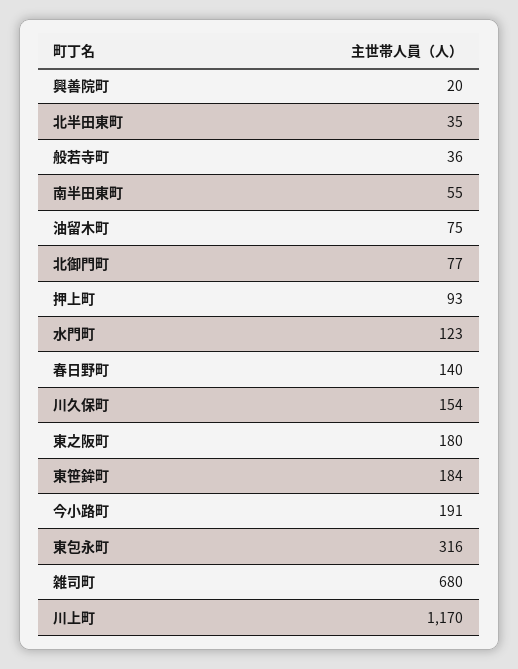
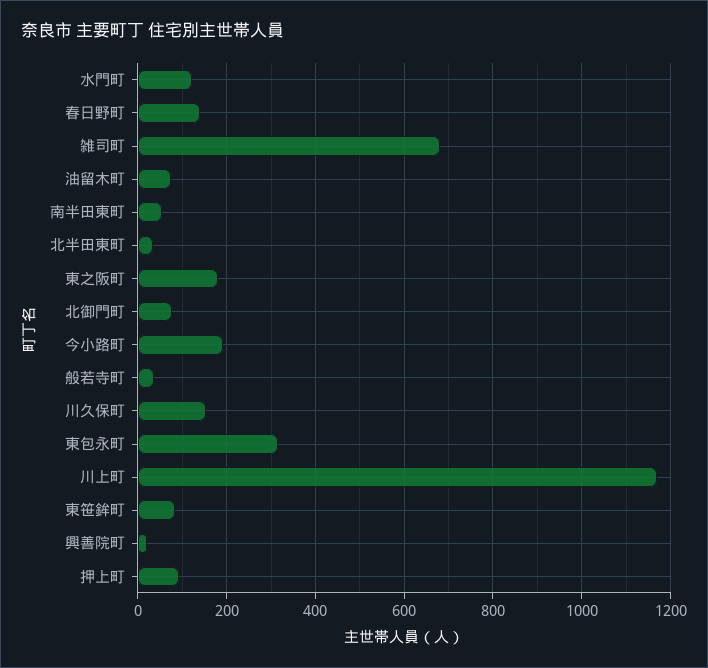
  {
    "興善院町": 20,
    "北半田東町": 35,
    "般若寺町": 36,
    "南半田東町": 55,
    "油留木町": 75,
    "北御門町": 77,
    "押上町": 93,
    "水門町": 123,
    "春日野町": 140,
    "川久保町": 154,
    "東之阪町": 180,
-   "東笹鉾町": 184,
+   "東笹鉾町": 80,
    "今小路町": 191,
    "東包永町": 316,
    "雑司町": 680,
    "川上町": 1170
  }

